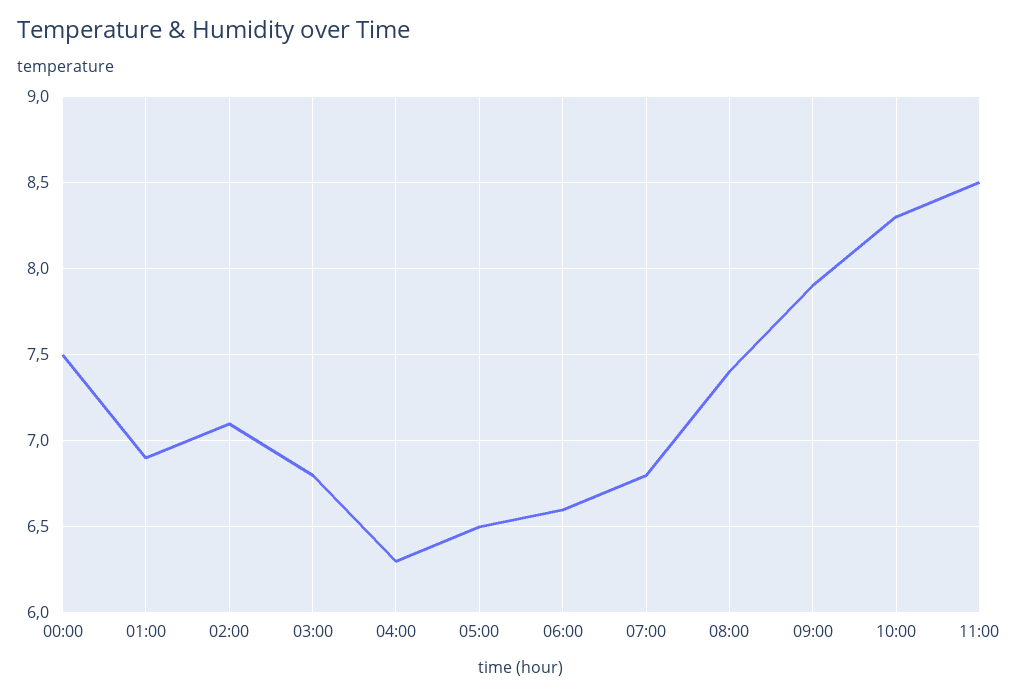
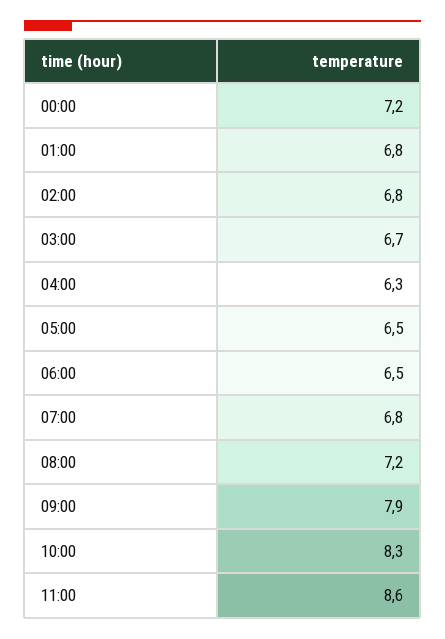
  {
-   "00:00": 7.5,
+   "00:00": 7.2,
-   "01:00": 6.9,
+   "01:00": 6.8,
-   "02:00": 7.1,
+   "02:00": 6.8,
-   "03:00": 6.8,
+   "03:00": 6.7,
    "04:00": 6.3,
    "05:00": 6.5,
-   "06:00": 6.6,
+   "06:00": 6.5,
    "07:00": 6.8,
-   "08:00": 7.4,
+   "08:00": 7.2,
    "09:00": 7.9,
    "10:00": 8.3,
-   "11:00": 8.5
+   "11:00": 8.6
  }

